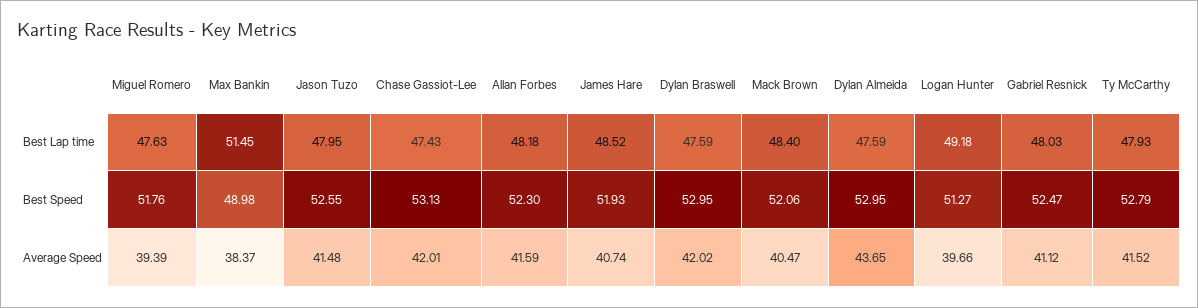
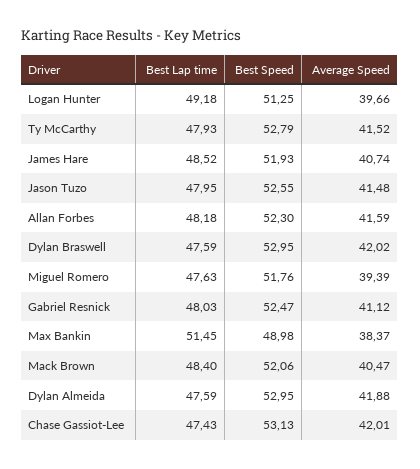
  {
    "Miguel Romero": {
      "Best Lap time": 47.63,
      "Best Speed": 51.76,
      "Average Speed": 39.39
    },
    "Max Bankin": {
      "Best Lap time": 51.45,
      "Best Speed": 48.98,
      "Average Speed": 38.37
    },
    "Jason Tuzo": {
      "Best Lap time": 47.95,
      "Best Speed": 52.55,
      "Average Speed": 41.48
    },
    "Chase Gassiot-Lee": {
      "Best Lap time": 47.43,
      "Best Speed": 53.13,
      "Average Speed": 42.01
    },
    "Allan Forbes": {
      "Best Lap time": 48.18,
      "Best Speed": 52.3,
      "Average Speed": 41.59
    },
    "James Hare": {
      "Best Lap time": 48.52,
      "Best Speed": 51.93,
      "Average Speed": 40.74
    },
    "Dylan Braswell": {
      "Best Lap time": 47.59,
      "Best Speed": 52.95,
      "Average Speed": 42.02
    },
    "Mack Brown": {
      "Best Lap time": 48.4,
      "Best Speed": 52.06,
      "Average Speed": 40.47
    },
    "Dylan Almeida": {
      "Best Lap time": 47.59,
      "Best Speed": 52.95,
-     "Average Speed": 43.65
+     "Average Speed": 41.88
    },
    "Logan Hunter": {
      "Best Lap time": 49.18,
-     "Best Speed": 51.27,
+     "Best Speed": 51.25,
      "Average Speed": 39.66
    },
    "Gabriel Resnick": {
      "Best Lap time": 48.03,
      "Best Speed": 52.47,
      "Average Speed": 41.12
    },
    "Ty McCarthy": {
      "Best Lap time": 47.93,
      "Best Speed": 52.79,
      "Average Speed": 41.52
    }
  }

